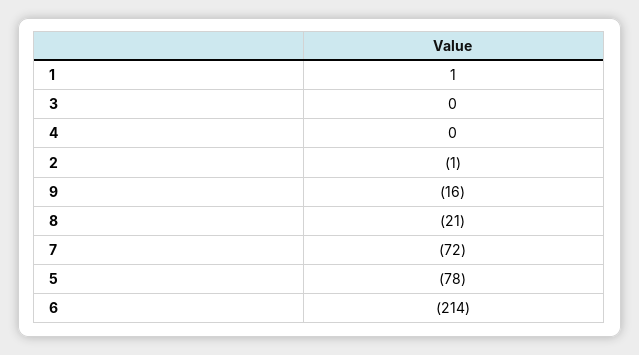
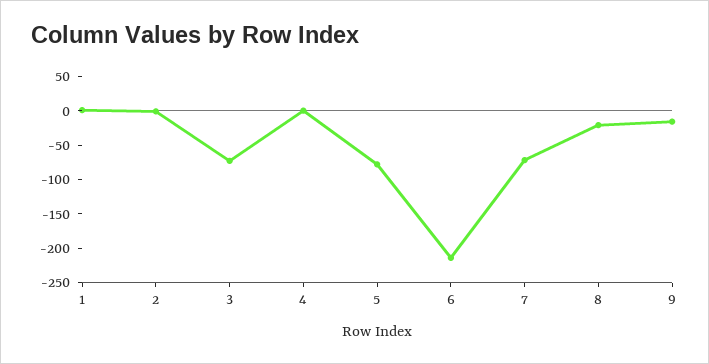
  {
    "1": 1,
-   "3": 0,
+   "3": -75,
    "4": 0,
    "2": -1,
    "9": -16,
    "8": -21,
    "7": -72,
    "5": -78,
    "6": -214
  }

